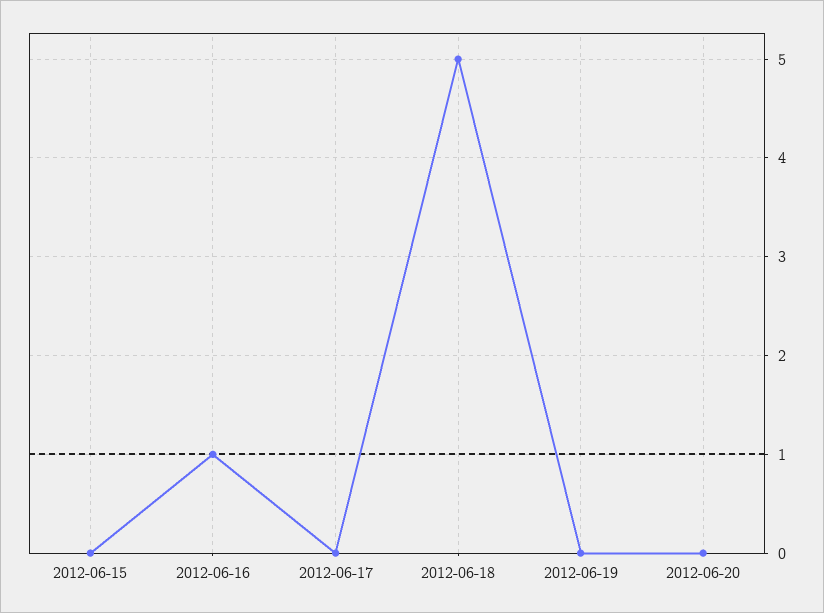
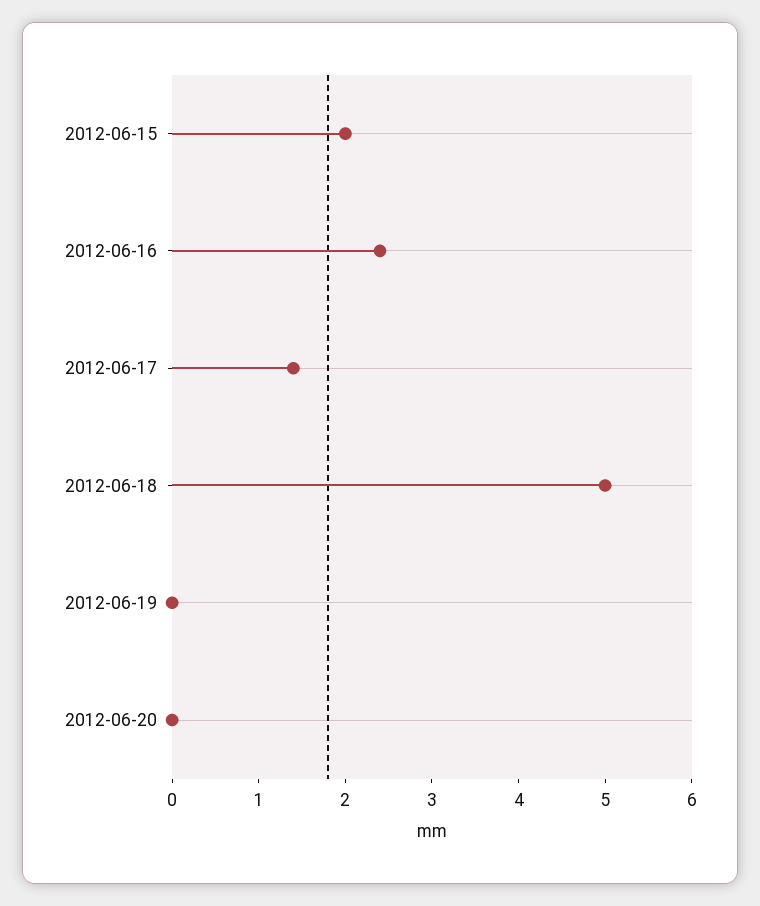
  {
-   "2012-06-15": 0,
+   "2012-06-15": 2,
-   "2012-06-16": 1,
+   "2012-06-16": 2.4,
-   "2012-06-17": 0,
+   "2012-06-17": 1.4,
    "2012-06-18": 5,
    "2012-06-19": 0,
    "2012-06-20": 0
  }

